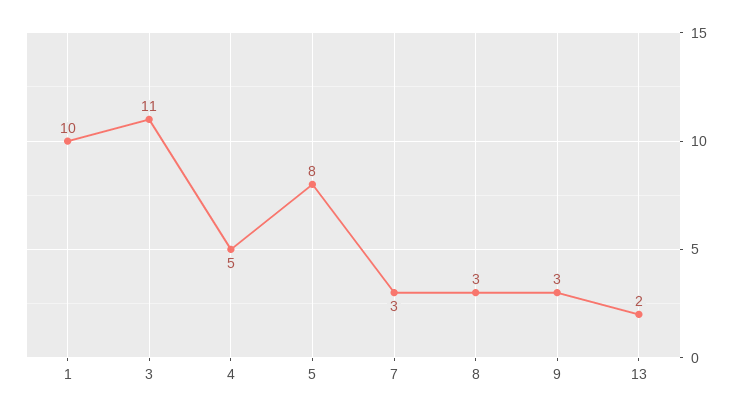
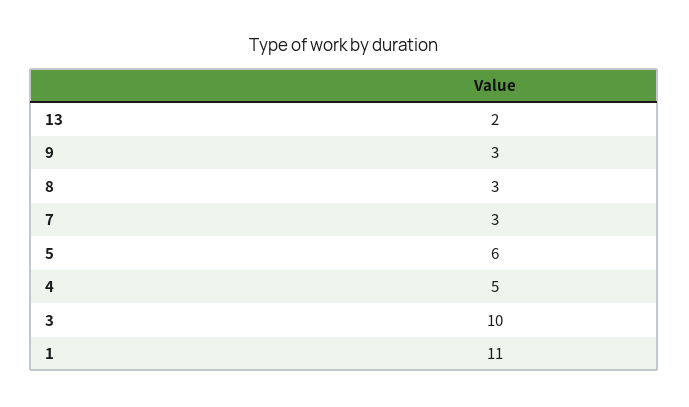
  {
-   "1": 10,
+   "1": 11,
-   "3": 11,
+   "3": 10,
    "4": 5,
-   "5": 8,
+   "5": 6,
    "7": 3,
    "8": 3,
    "9": 3,
    "13": 2
  }

